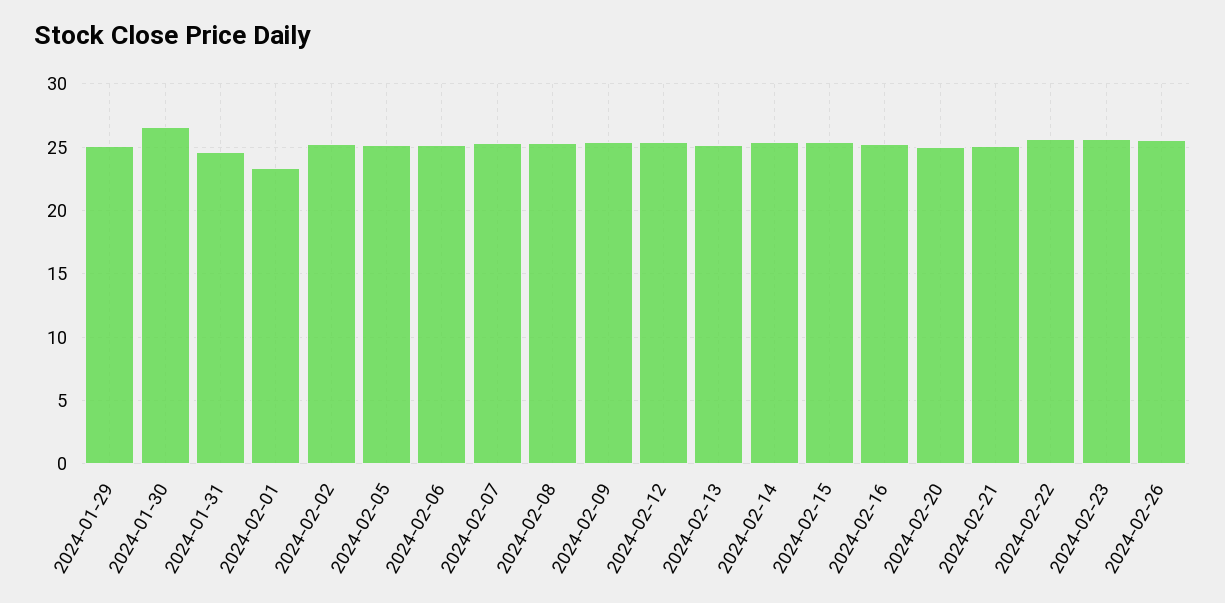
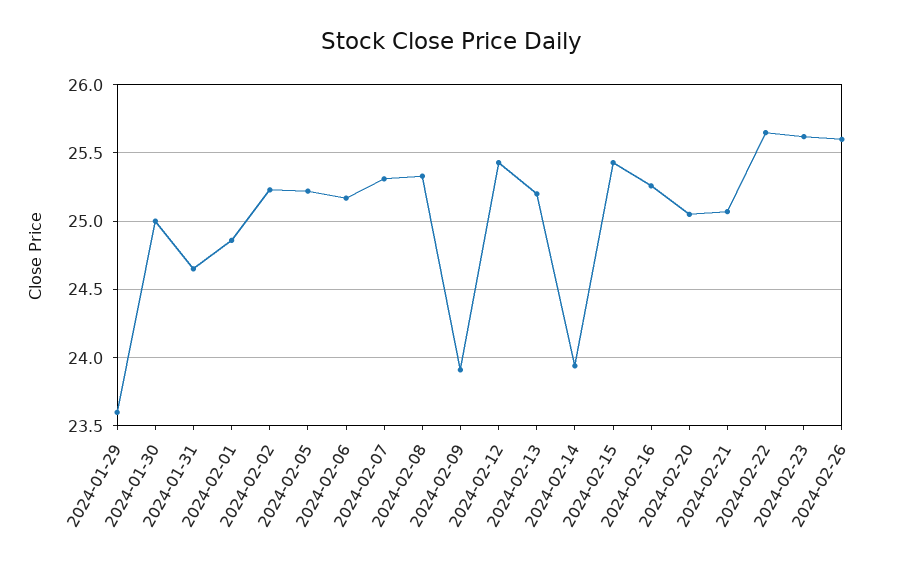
  {
-   "2024-01-29": 25,
+   "2024-01-29": 23.6,
-   "2024-01-30": 26.5,
+   "2024-01-30": 25,
    "2024-01-31": 24.65,
-   "2024-02-01": 23.5,
+   "2024-02-01": 24.85,
    "2024-02-02": 25.25,
    "2024-02-05": 25.2,
    "2024-02-06": 25.15,
    "2024-02-07": 25.3,
    "2024-02-08": 25.35,
-   "2024-02-09": 25.5,
+   "2024-02-09": 23.9,
    "2024-02-12": 25.45,
    "2024-02-13": 25.2,
-   "2024-02-14": 25.5,
+   "2024-02-14": 23.95,
    "2024-02-15": 25.45,
    "2024-02-16": 25.25,
    "2024-02-20": 25.05,
    "2024-02-21": 25.05,
    "2024-02-22": 25.65,
    "2024-02-23": 25.6,
    "2024-02-26": 25.6
  }

